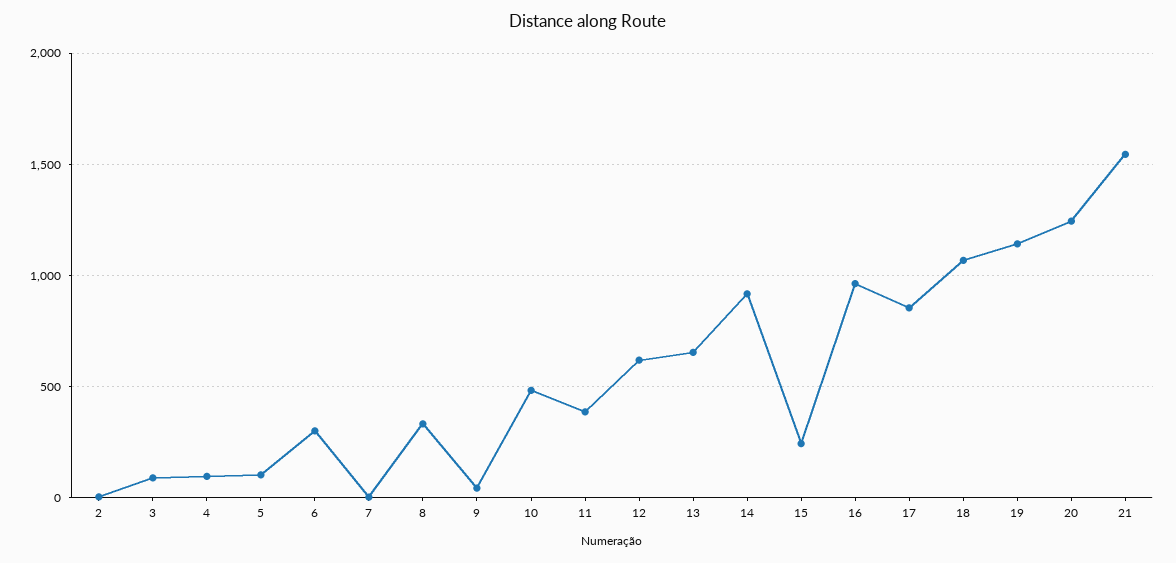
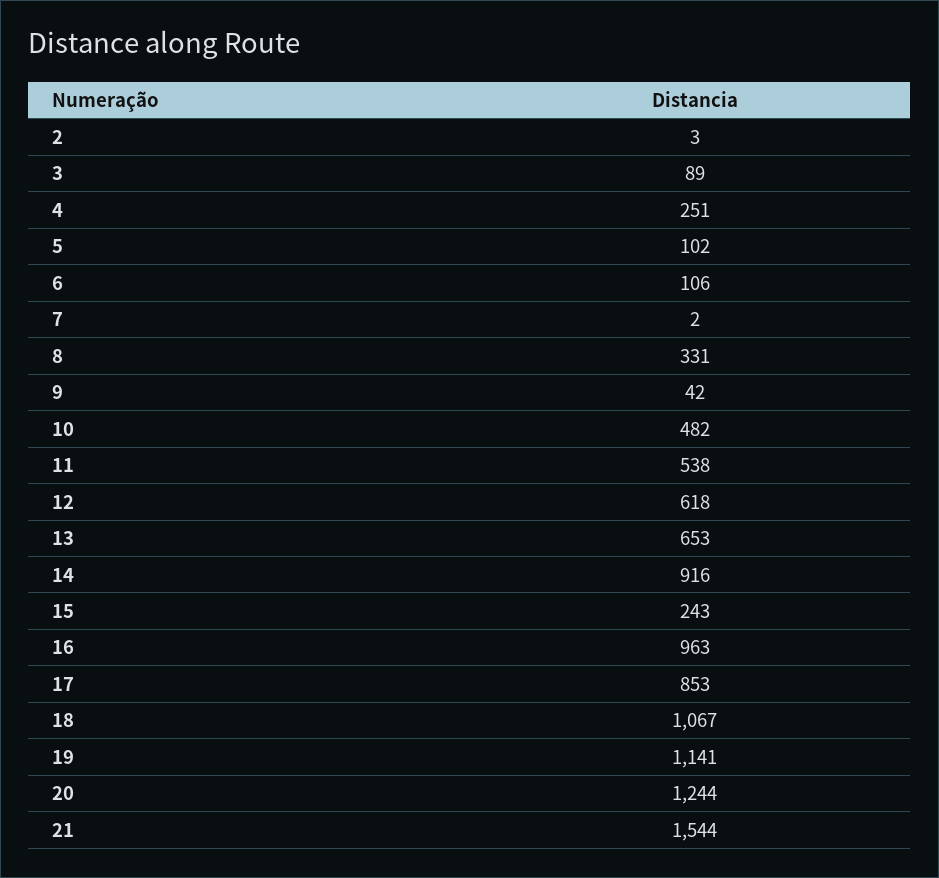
  {
    "2": 3,
    "3": 89,
-   "4": 100,
+   "4": 251,
    "5": 102,
-   "6": 300,
+   "6": 106,
    "7": 2,
    "8": 331,
    "9": 42,
    "10": 482,
-   "11": 400,
+   "11": 538,
    "12": 618,
    "13": 653,
    "14": 916,
    "15": 243,
    "16": 963,
    "17": 853,
    "18": 1067,
    "19": 1141,
    "20": 1244,
    "21": 1544
  }

